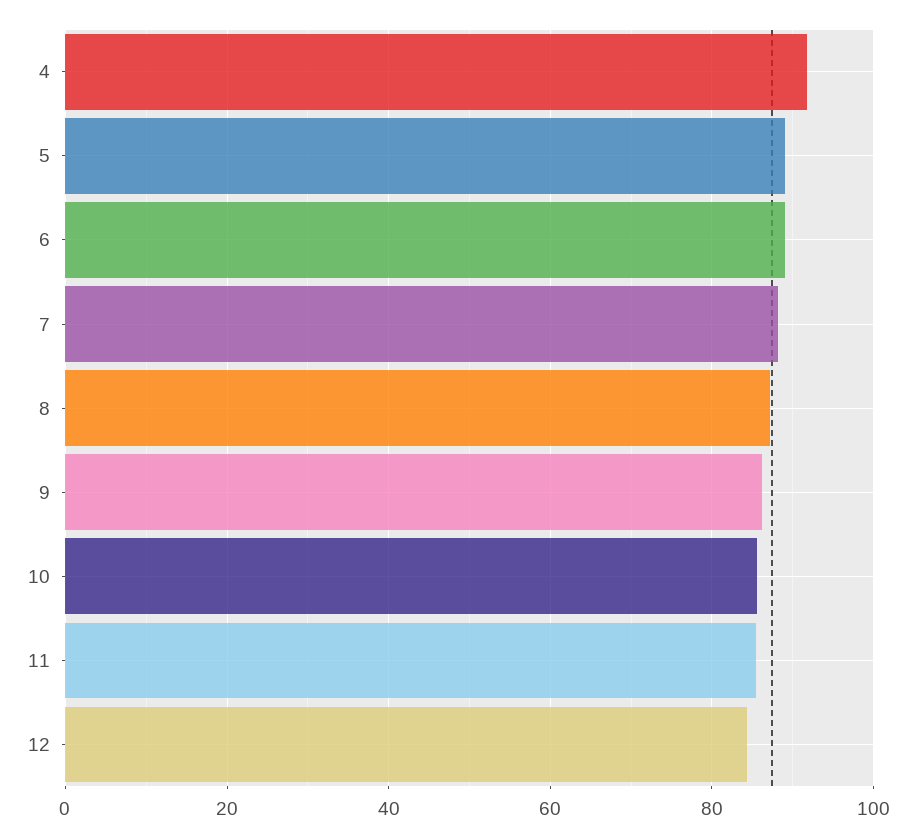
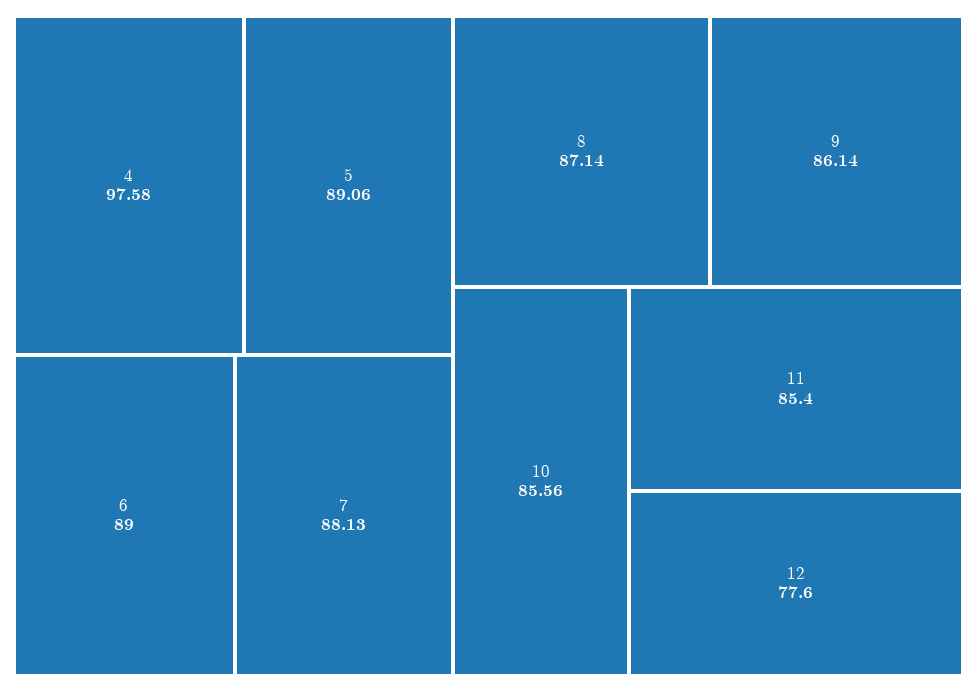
  {
-   "4": 92,
+   "4": 97.58,
    "5": 89.06,
    "6": 89,
    "7": 88.13,
    "8": 87.14,
    "9": 86.14,
    "10": 85.56,
    "11": 85.4,
-   "12": 84
+   "12": 77.6
  }

